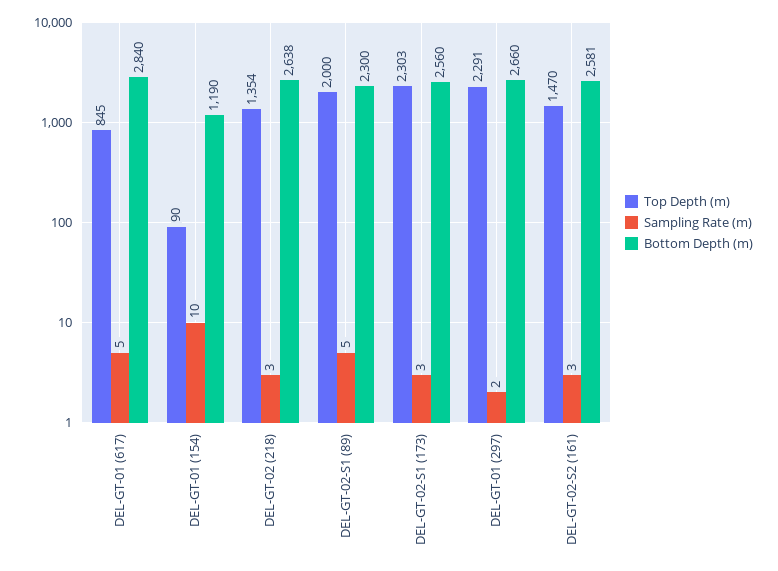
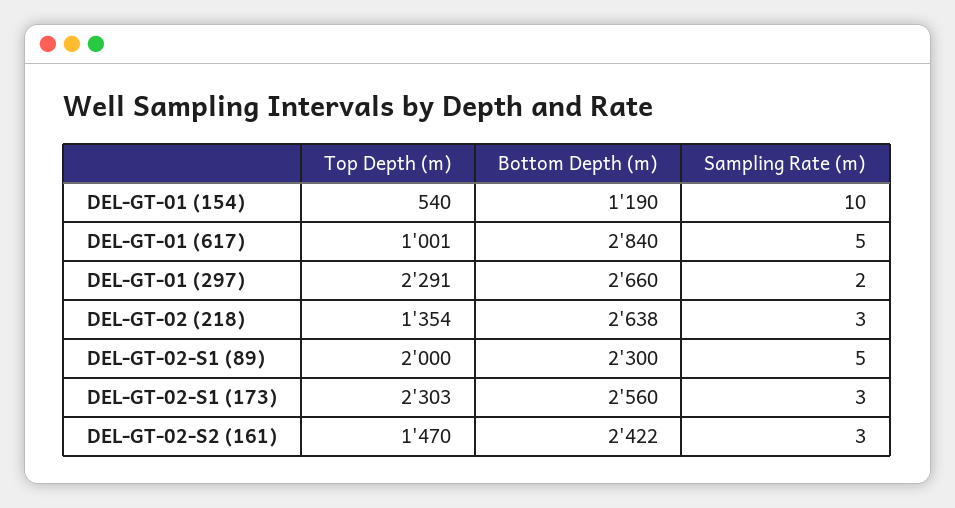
  {
    "Top Depth (m)": {
-     "DEL-GT-01 (617)": 845,
+     "DEL-GT-01 (617)": 1001,
-     "DEL-GT-01 (154)": 90,
+     "DEL-GT-01 (154)": 540,
      "DEL-GT-02 (218)": 1354,
      "DEL-GT-02-S1 (89)": 2000,
      "DEL-GT-02-S1 (173)": 2303,
      "DEL-GT-01 (297)": 2291,
      "DEL-GT-02-S2 (161)": 1470
    },
    "Sampling Rate (m)": {
      "DEL-GT-01 (617)": 5,
      "DEL-GT-01 (154)": 10,
      "DEL-GT-02 (218)": 3,
      "DEL-GT-02-S1 (89)": 5,
      "DEL-GT-02-S1 (173)": 3,
      "DEL-GT-01 (297)": 2,
      "DEL-GT-02-S2 (161)": 3
    },
    "Bottom Depth (m)": {
      "DEL-GT-01 (617)": 2840,
      "DEL-GT-01 (154)": 1190,
      "DEL-GT-02 (218)": 2638,
      "DEL-GT-02-S1 (89)": 2300,
      "DEL-GT-02-S1 (173)": 2560,
      "DEL-GT-01 (297)": 2660,
-     "DEL-GT-02-S2 (161)": 2581
+     "DEL-GT-02-S2 (161)": 2422
    }
  }

